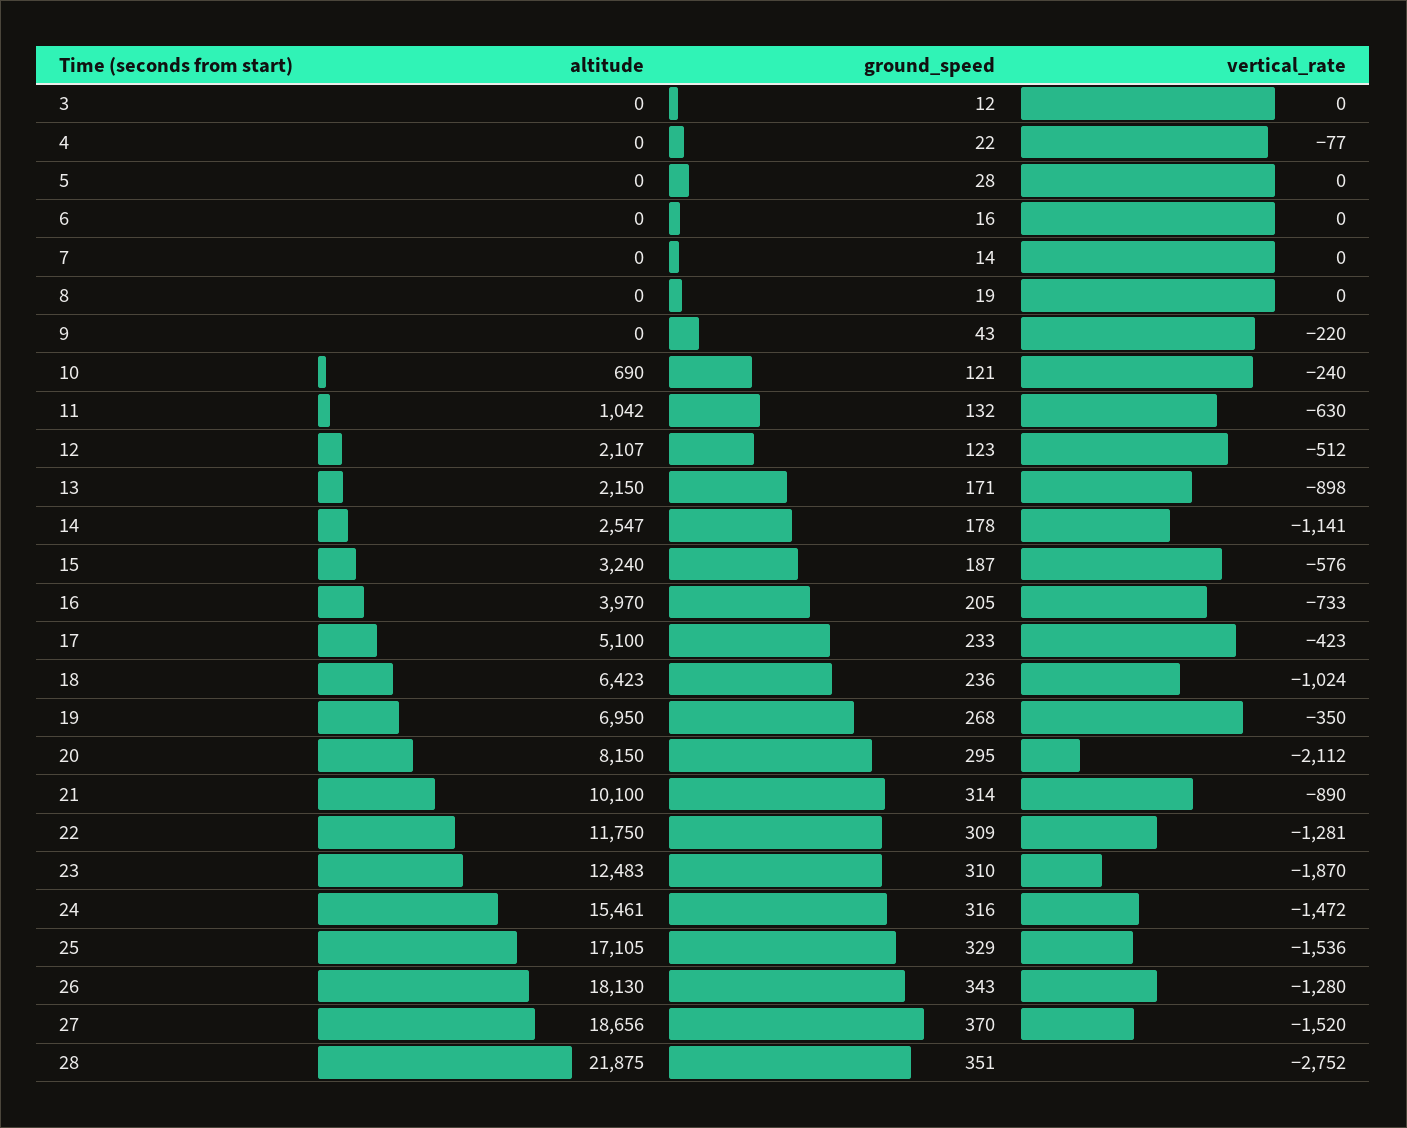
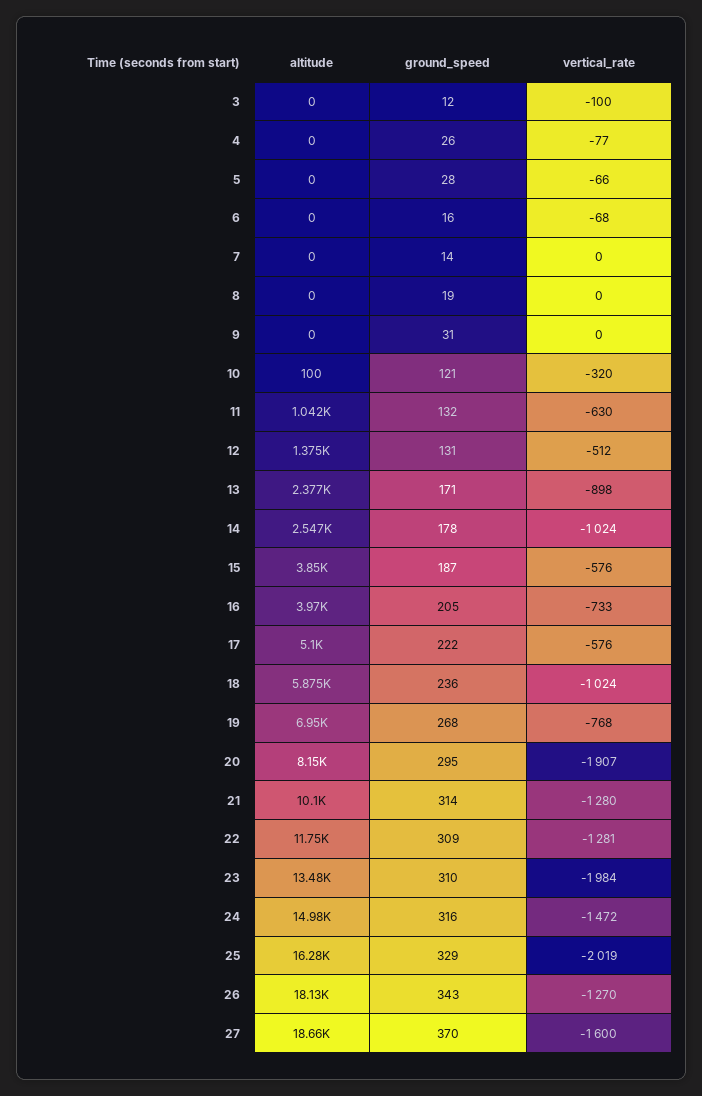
  {
    "altitude": {
      "3": 0,
      "4": 0,
      "5": 0,
      "6": 0,
      "7": 0,
      "8": 0,
      "9": 0,
-     "10": 690,
+     "10": 100,
      "11": 1042,
-     "12": 2107,
+     "12": 1375,
-     "13": 2150,
+     "13": 2377,
      "14": 2547,
-     "15": 3240,
+     "15": 3850,
      "16": 3970,
      "17": 5100,
-     "18": 6423,
+     "18": 5875,
      "19": 6950,
      "20": 8150,
      "21": 10100,
      "22": 11750,
-     "23": 12483,
+     "23": 13480,
-     "24": 15461,
+     "24": 14980,
-     "25": 17105,
+     "25": 16280,
      "26": 18130,
-     "27": 18656,
+     "27": 18656
-     "28": 21875
    },
    "ground_speed": {
      "3": 12,
-     "4": 22,
+     "4": 26,
      "5": 28,
      "6": 16,
      "7": 14,
      "8": 19,
-     "9": 43,
+     "9": 31,
      "10": 121,
      "11": 132,
-     "12": 123,
+     "12": 131,
      "13": 171,
      "14": 178,
      "15": 187,
      "16": 205,
-     "17": 233,
+     "17": 222,
      "18": 236,
      "19": 268,
      "20": 295,
      "21": 314,
      "22": 309,
      "23": 310,
      "24": 316,
      "25": 329,
      "26": 343,
-     "27": 370,
+     "27": 370
-     "28": 351
    },
    "vertical_rate": {
-     "3": 0,
+     "3": -100,
      "4": -77,
-     "5": 0,
+     "5": -66,
-     "6": 0,
+     "6": -68,
      "7": 0,
      "8": 0,
-     "9": -220,
+     "9": 0,
-     "10": -240,
+     "10": -320,
      "11": -630,
      "12": -512,
      "13": -898,
-     "14": -1141,
+     "14": -1024,
      "15": -576,
      "16": -733,
-     "17": -423,
+     "17": -576,
      "18": -1024,
-     "19": -350,
+     "19": -768,
-     "20": -2112,
+     "20": -1907,
-     "21": -890,
+     "21": -1280,
      "22": -1281,
-     "23": -1870,
+     "23": -1984,
      "24": -1472,
-     "25": -1536,
+     "25": -2019,
-     "26": -1280,
+     "26": -1270,
-     "27": -1520,
+     "27": -1600
-     "28": -2752
    }
  }

